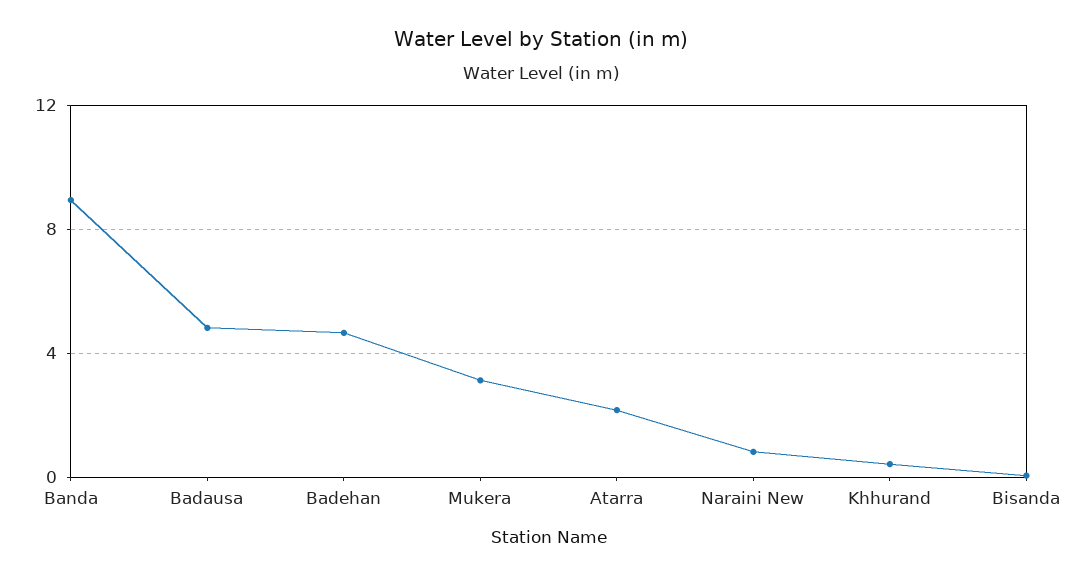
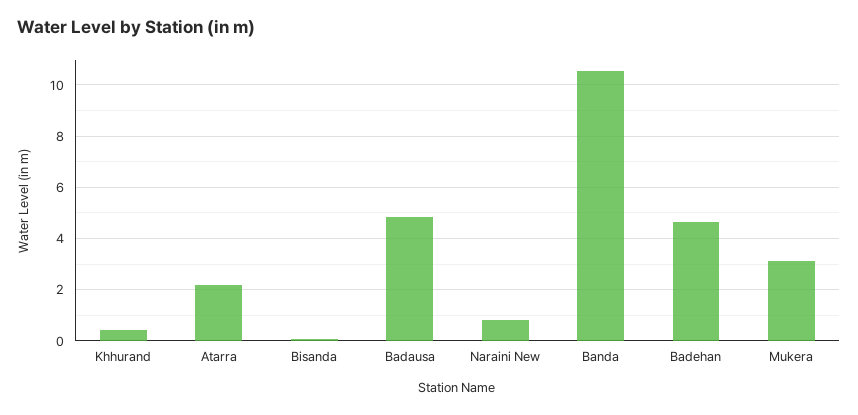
  {
-   "Banda": 9,
+   "Banda": 10.5,
    "Badausa": 4.75,
    "Badehan": 4.75,
    "Mukera": 3.25,
    "Atarra": 2.25,
    "Naraini New": 0.75,
    "Khhurand": 0.5,
    "Bisanda": 0
  }

